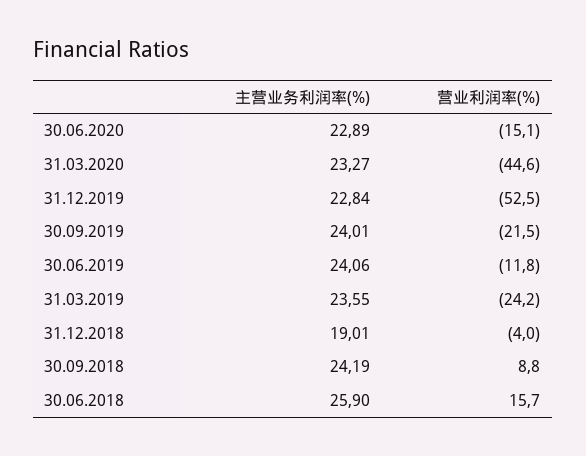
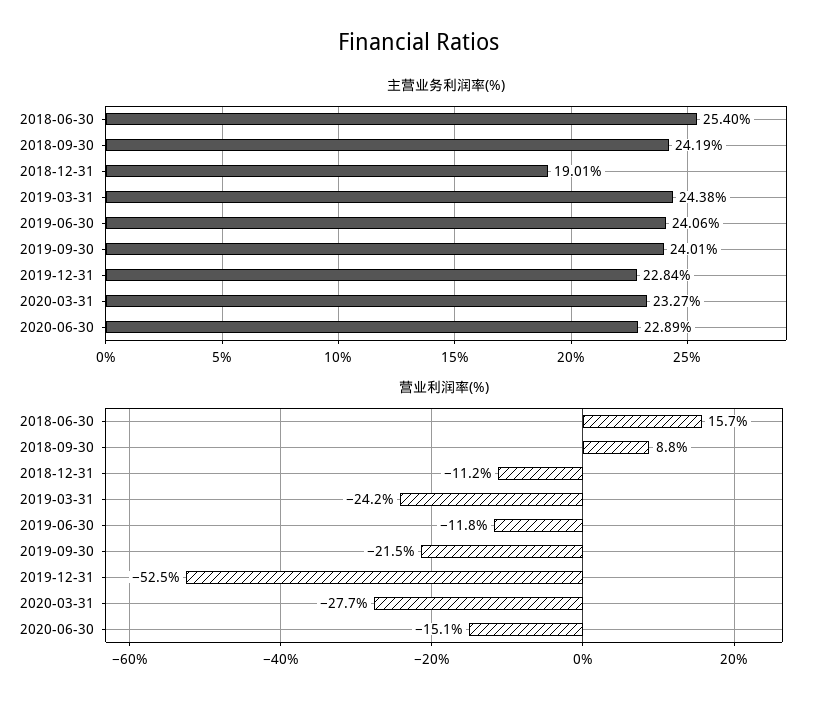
  {
    "主营业务利润率(%)": {
      "30.06.2020": 22.89,
      "31.03.2020": 23.27,
      "31.12.2019": 22.84,
      "30.09.2019": 24.01,
      "30.06.2019": 24.06,
-     "31.03.2019": 23.55,
+     "31.03.2019": 24.38,
      "31.12.2018": 19.01,
      "30.09.2018": 24.19,
-     "30.06.2018": 25.9
+     "30.06.2018": 25.4
    },
    "营业利润率(%)": {
      "30.06.2020": -15.1,
-     "31.03.2020": -44.6,
+     "31.03.2020": -27.7,
      "31.12.2019": -52.5,
      "30.09.2019": -21.5,
      "30.06.2019": -11.8,
      "31.03.2019": -24.2,
-     "31.12.2018": -4,
+     "31.12.2018": -11.2,
      "30.09.2018": 8.8,
      "30.06.2018": 15.7
    }
  }

